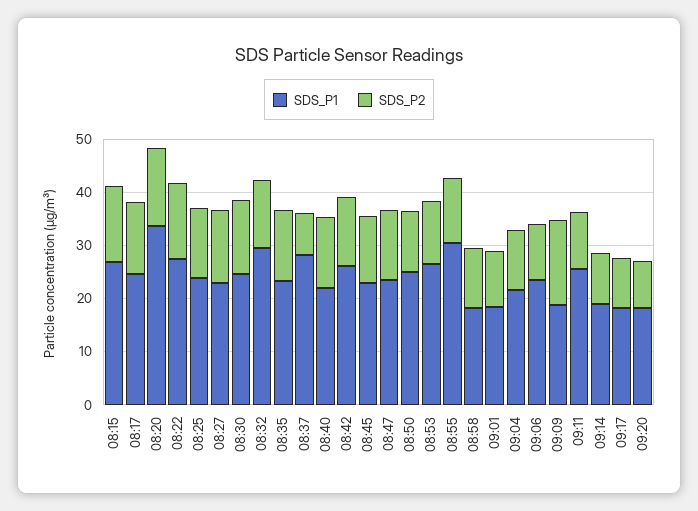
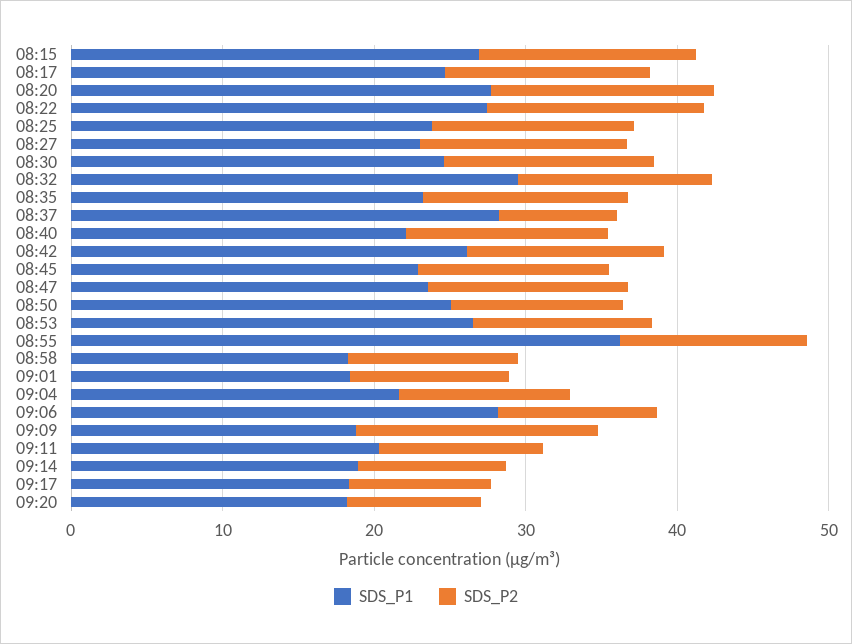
  {
    "SDS_P1": {
      "08:15": 26,
      "08:17": 24,
-     "08:20": 34,
+     "08:20": 28,
      "08:22": 28,
      "08:25": 24,
      "08:27": 24,
      "08:30": 24,
      "08:32": 30,
      "08:35": 24,
      "08:37": 28,
      "08:40": 22,
      "08:42": 26,
      "08:45": 22,
      "08:47": 24,
      "08:50": 26,
      "08:53": 26,
-     "08:55": 30,
+     "08:55": 36,
      "08:58": 18,
      "09:01": 18,
      "09:04": 22,
-     "09:06": 24,
+     "09:06": 28,
      "09:09": 18,
-     "09:11": 26,
+     "09:11": 20,
      "09:14": 18,
      "09:17": 18,
      "09:20": 18
    },
    "SDS_P2": {
      "08:15": 14,
      "08:17": 14,
      "08:20": 14,
      "08:22": 14,
      "08:25": 14,
      "08:27": 14,
      "08:30": 14,
      "08:32": 12,
      "08:35": 14,
      "08:37": 8,
      "08:40": 14,
      "08:42": 14,
      "08:45": 12,
      "08:47": 14,
      "08:50": 12,
      "08:53": 12,
      "08:55": 12,
      "08:58": 12,
      "09:01": 10,
      "09:04": 12,
      "09:06": 10,
      "09:09": 16,
      "09:11": 10,
      "09:14": 10,
      "09:17": 10,
      "09:20": 8
    }
  }

